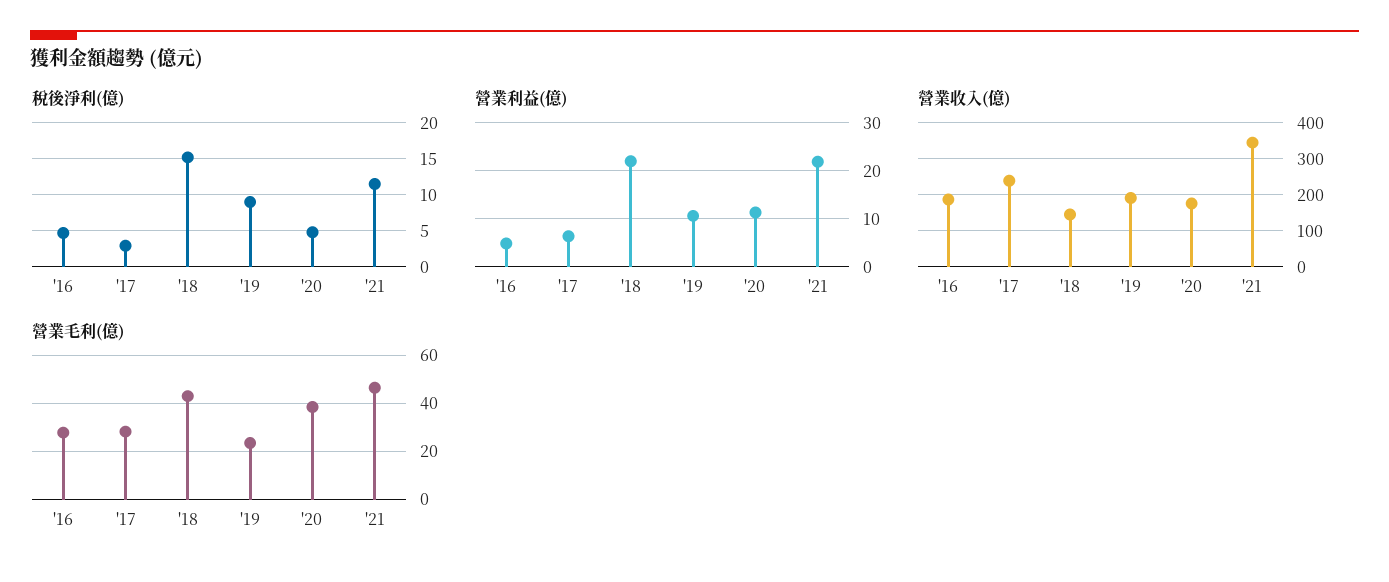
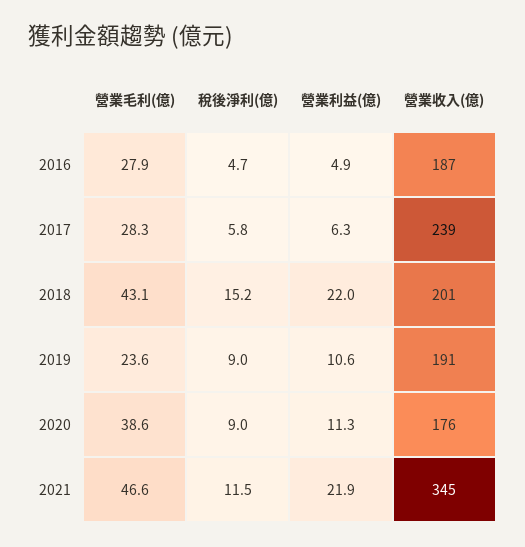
  {
    "稅後淨利(億)": {
      "'16": 4.7,
-     "'17": 3,
+     "'17": 5.8,
      "'18": 15.2,
      "'19": 9,
-     "'20": 5,
+     "'20": 9,
      "'21": 11.5
    },
    "營業利益(億)": {
      "'16": 4.9,
      "'17": 6.3,
      "'18": 22,
      "'19": 10.6,
      "'20": 11.3,
      "'21": 21.9
    },
    "營業收入(億)": {
      "'16": 187,
      "'17": 239,
-     "'18": 140,
+     "'18": 201,
      "'19": 191,
      "'20": 176,
      "'21": 345
    },
    "營業毛利(億)": {
      "'16": 27.9,
      "'17": 28.3,
      "'18": 43.1,
      "'19": 23.6,
      "'20": 38.6,
      "'21": 46.6
    }
  }

